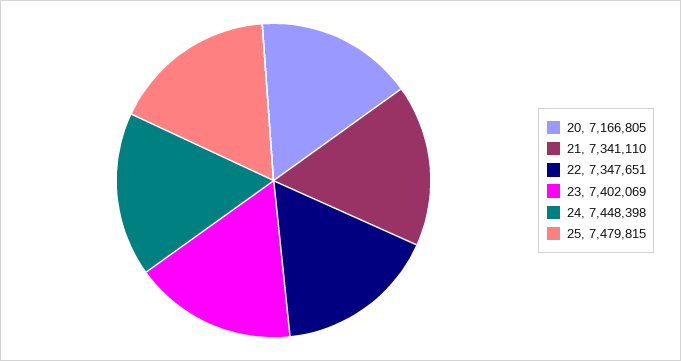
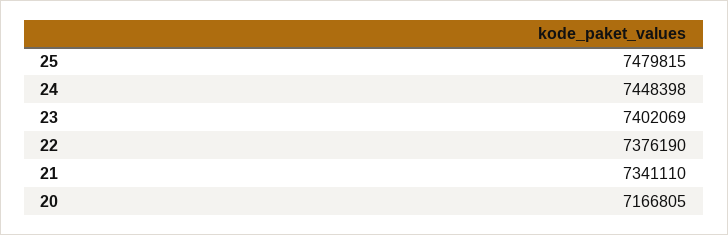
  {
    "20": 7166805,
    "21": 7341110,
-   "22": 7347651,
+   "22": 7376190,
    "23": 7402069,
    "24": 7448398,
    "25": 7479815
  }

